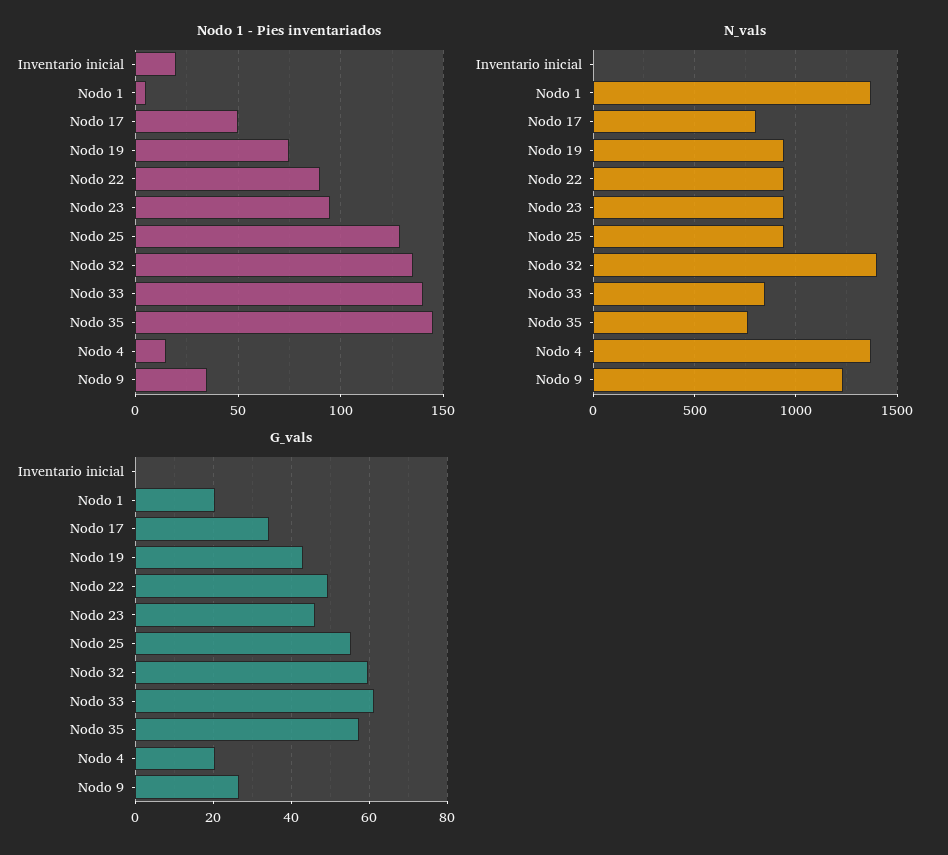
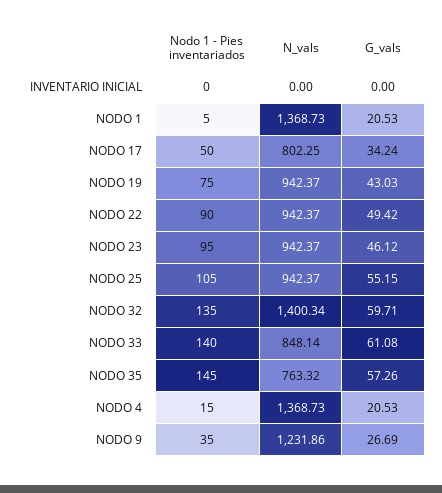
  {
    "Nodo 1 - Pies inventariados": {
-     "Inventario inicial": 20,
+     "Inventario inicial": 0,
      "Nodo 1": 5,
      "Nodo 17": 50,
      "Nodo 19": 75,
      "Nodo 22": 90,
      "Nodo 23": 95,
-     "Nodo 25": 130,
+     "Nodo 25": 105,
      "Nodo 32": 135,
      "Nodo 33": 140,
      "Nodo 35": 145,
      "Nodo 4": 15,
      "Nodo 9": 35
    },
    "N_vals": {
      "Inventario inicial": 0,
      "Nodo 1": 1368.73,
      "Nodo 17": 802.25,
      "Nodo 19": 942.37,
      "Nodo 22": 942.37,
      "Nodo 23": 942.37,
      "Nodo 25": 942.37,
      "Nodo 32": 1400.34,
      "Nodo 33": 848.14,
      "Nodo 35": 763.32,
      "Nodo 4": 1368.73,
      "Nodo 9": 1231.86
    },
    "G_vals": {
      "Inventario inicial": 0,
      "Nodo 1": 20.53,
      "Nodo 17": 34.24,
      "Nodo 19": 43.03,
      "Nodo 22": 49.42,
      "Nodo 23": 46.12,
      "Nodo 25": 55.15,
      "Nodo 32": 59.71,
      "Nodo 33": 61.08,
      "Nodo 35": 57.26,
      "Nodo 4": 20.53,
      "Nodo 9": 26.69
    }
  }

